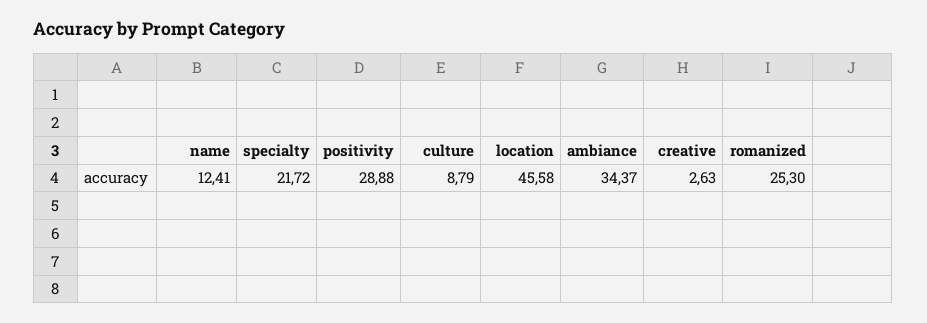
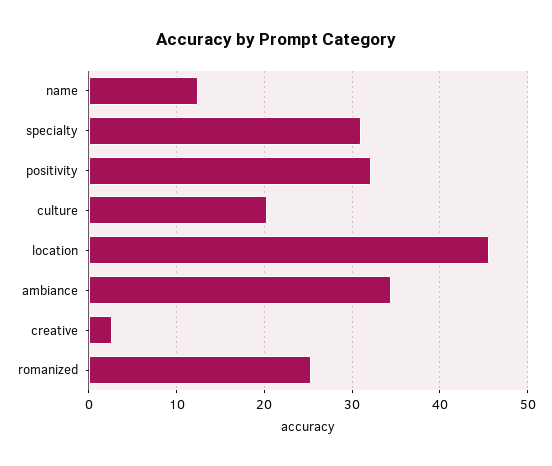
  {
    "name": 12.41,
-   "specialty": 21.72,
+   "specialty": 31,
-   "positivity": 28.88,
+   "positivity": 32,
-   "culture": 8.79,
+   "culture": 20,
    "location": 45.58,
    "ambiance": 34.37,
    "creative": 2.63,
    "romanized": 25.3
  }

